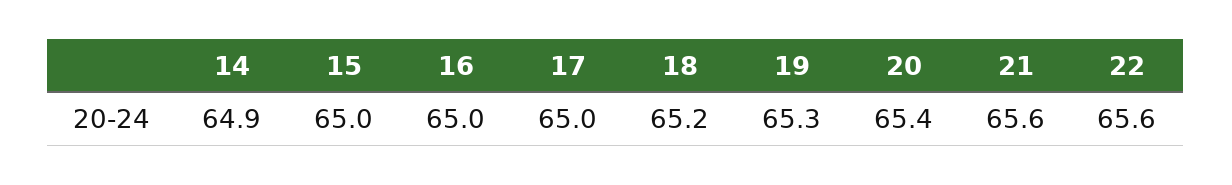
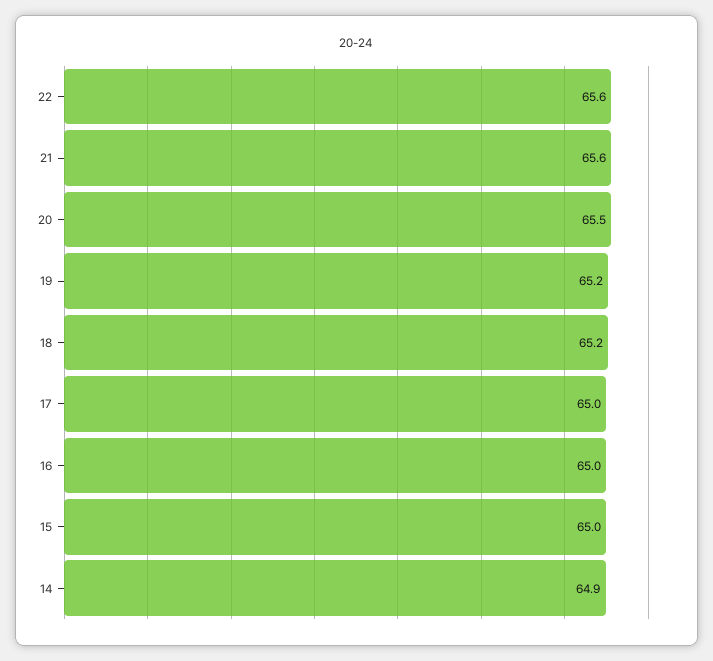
  {
    "14": 64.9,
    "15": 65,
    "16": 65,
    "17": 65,
    "18": 65.2,
-   "19": 65.3,
+   "19": 65.2,
-   "20": 65.4,
+   "20": 65.5,
    "21": 65.6,
    "22": 65.6
  }

